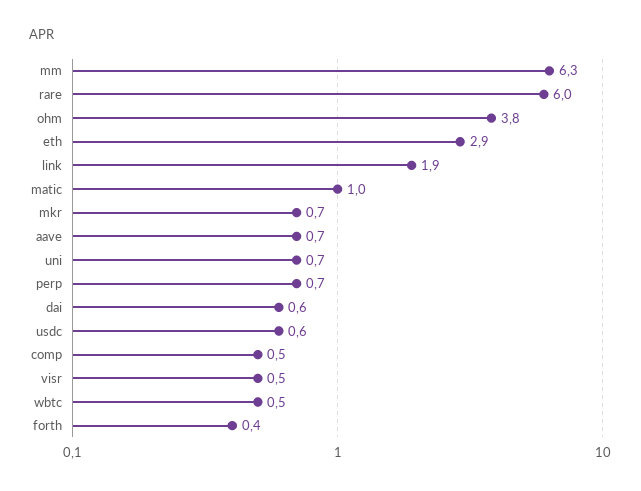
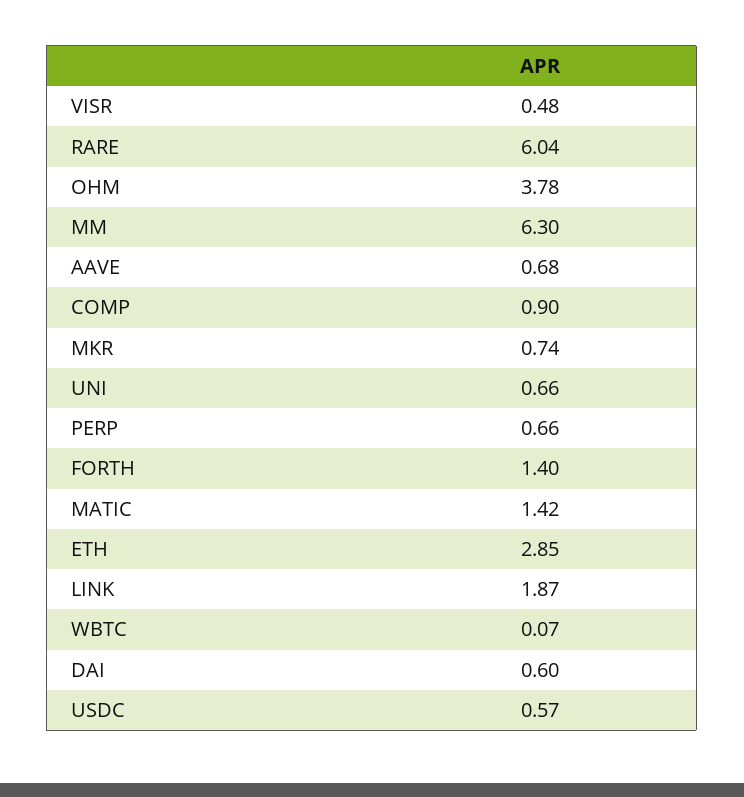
  {
    "mm": 6.3,
    "rare": 6.04,
    "ohm": 3.78,
    "eth": 2.85,
    "link": 1.87,
-   "matic": 1,
+   "matic": 1.42,
    "mkr": 0.74,
    "aave": 0.68,
    "uni": 0.66,
    "perp": 0.66,
    "dai": 0.6,
    "usdc": 0.57,
-   "comp": 0.5,
+   "comp": 0.9,
    "visr": 0.48,
-   "wbtc": 0.5,
+   "wbtc": 0.07,
-   "forth": 0.4
+   "forth": 1.4
  }

